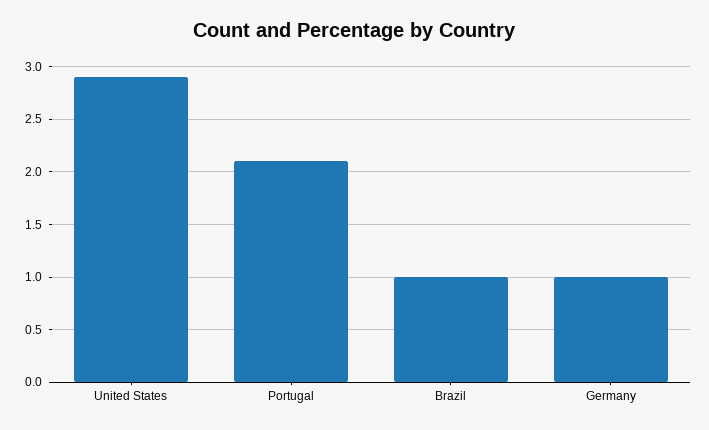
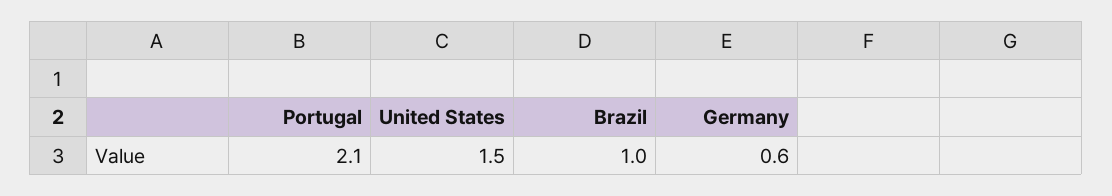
  {
-   "United States": 2.9,
+   "United States": 1.5,
    "Portugal": 2.1,
    "Brazil": 1,
-   "Germany": 1
+   "Germany": 0.6
  }

